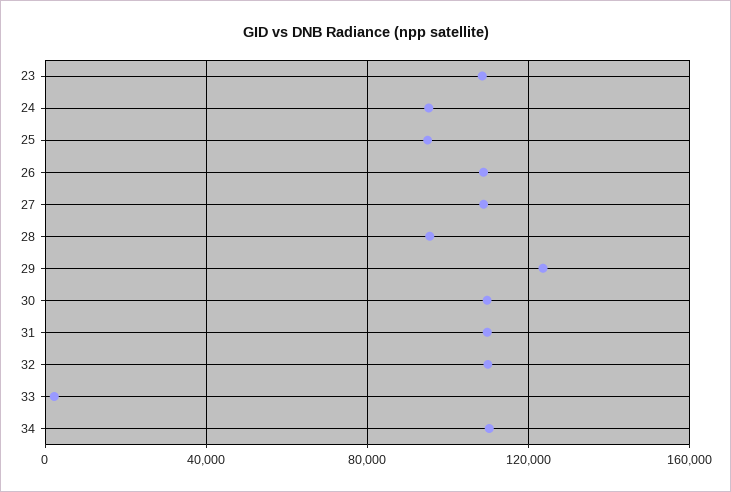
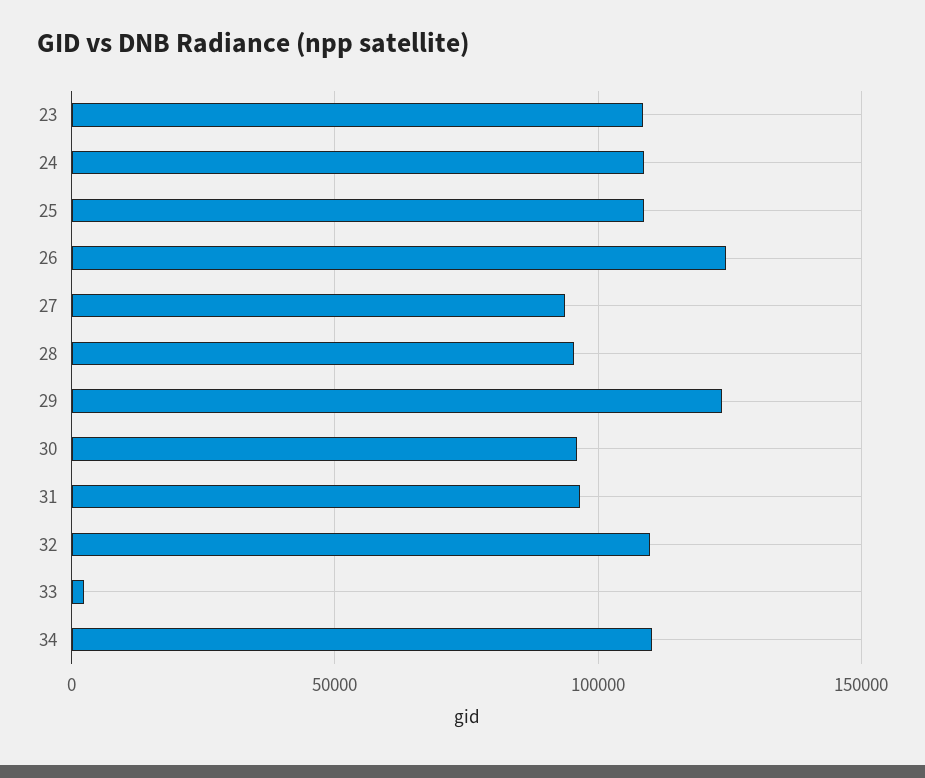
  {
    "23": 110000,
-   "24": 95000,
+   "24": 110000,
-   "25": 95000,
+   "25": 110000,
-   "26": 110000,
+   "26": 125000,
-   "27": 110000,
+   "27": 95000,
    "28": 95000,
    "29": 125000,
-   "30": 110000,
+   "30": 95000,
-   "31": 110000,
+   "31": 95000,
    "32": 110000,
    "33": 0,
    "34": 110000
  }

